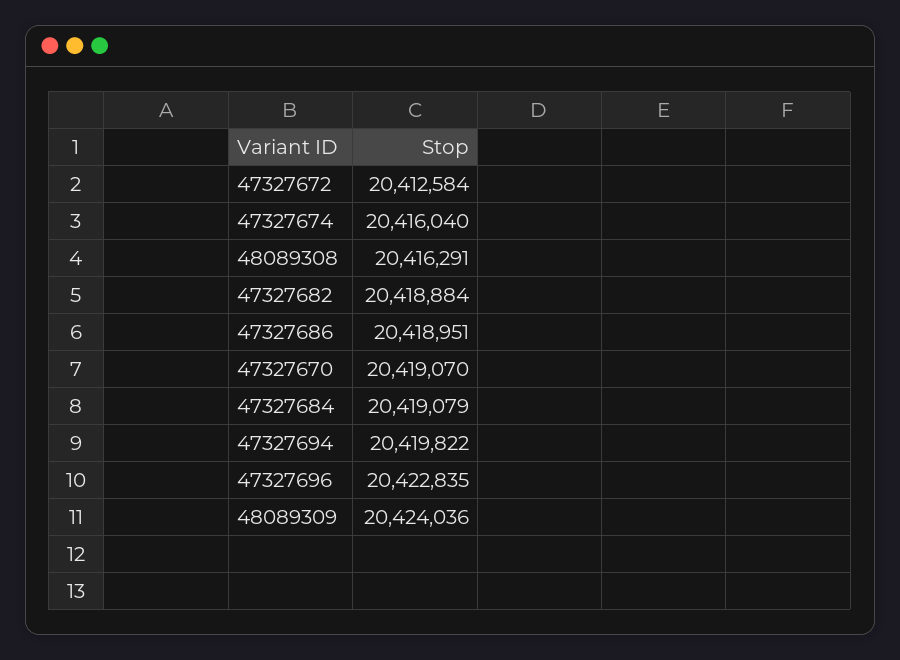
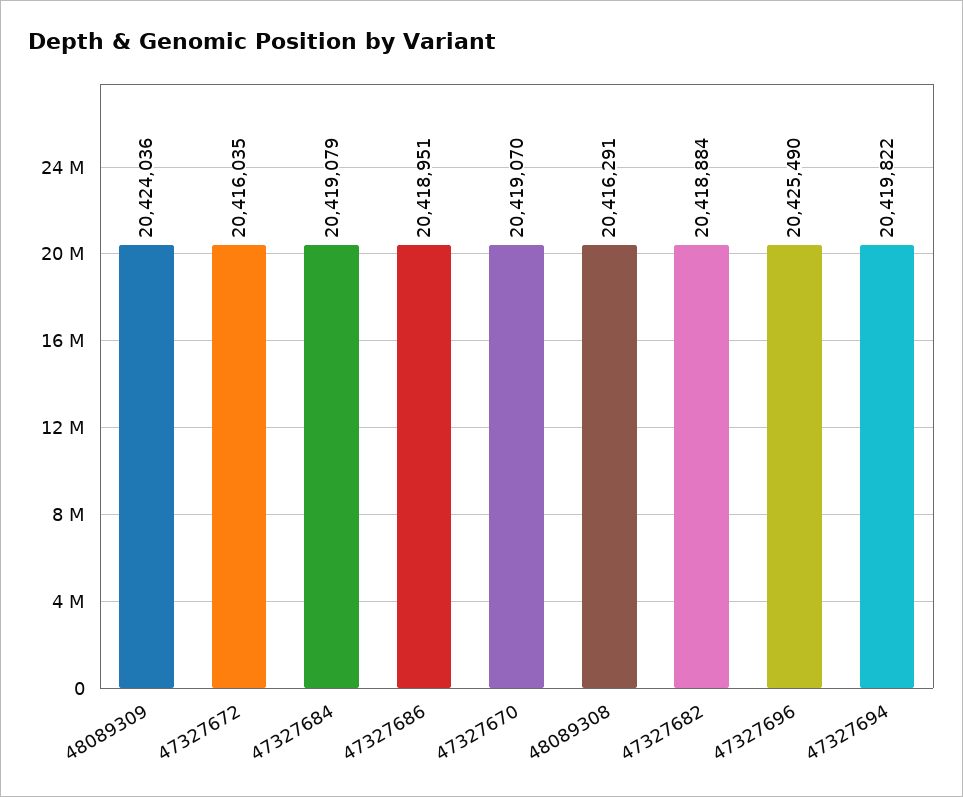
  {
-   "47327672": 20412584,
+   "47327672": 20416035,
-   "47327674": 20416040,
    "48089308": 20416291,
    "47327682": 20418884,
    "47327686": 20418951,
    "47327670": 20419070,
    "47327684": 20419079,
    "47327694": 20419822,
-   "47327696": 20422835,
+   "47327696": 20425490,
    "48089309": 20424036
  }

